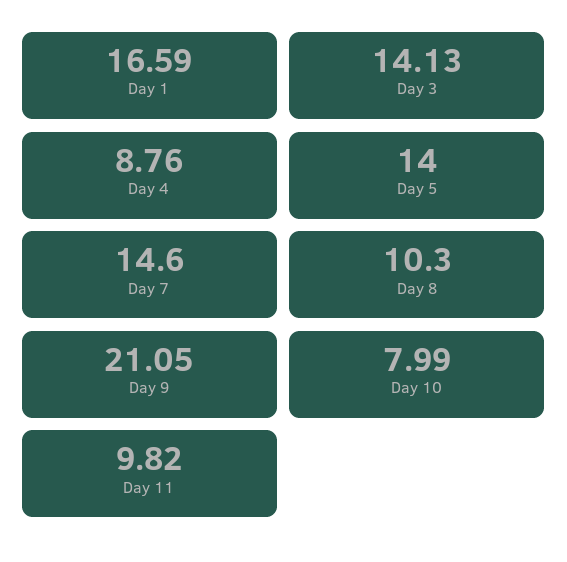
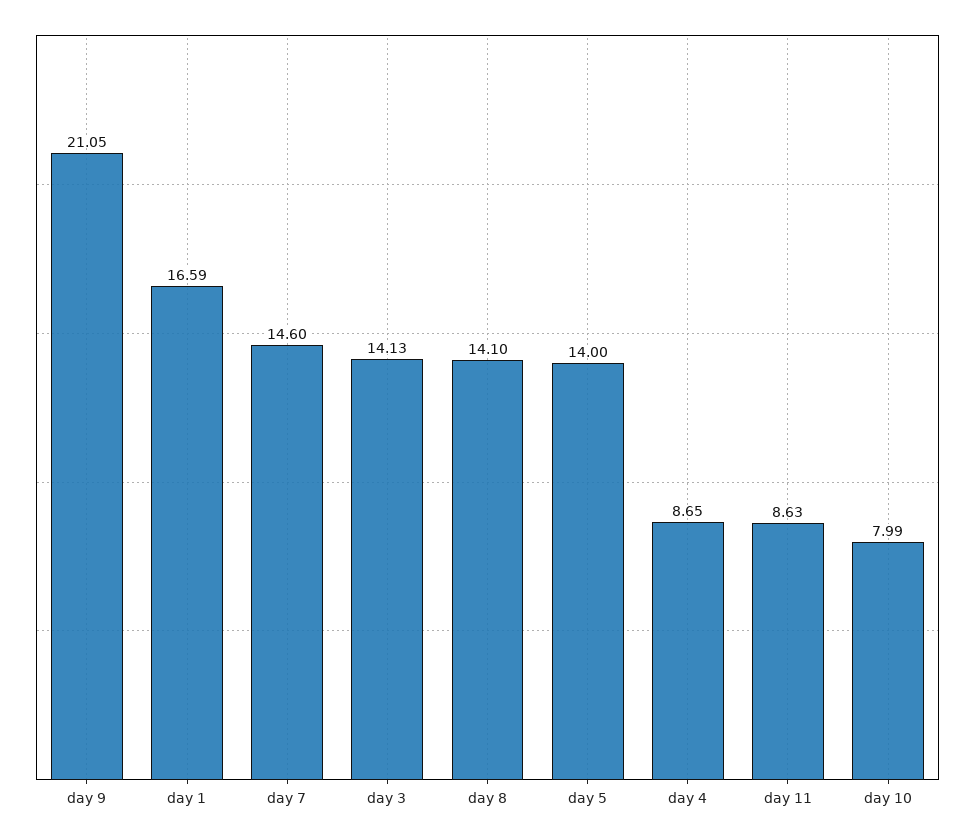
  {
    "Day 1": 16.59,
    "Day 3": 14.13,
-   "Day 4": 8.76,
+   "Day 4": 8.65,
    "Day 5": 14,
    "Day 7": 14.6,
-   "Day 8": 10.3,
+   "Day 8": 14.1,
    "Day 9": 21.05,
    "Day 10": 7.99,
-   "Day 11": 9.82
+   "Day 11": 8.63
  }

